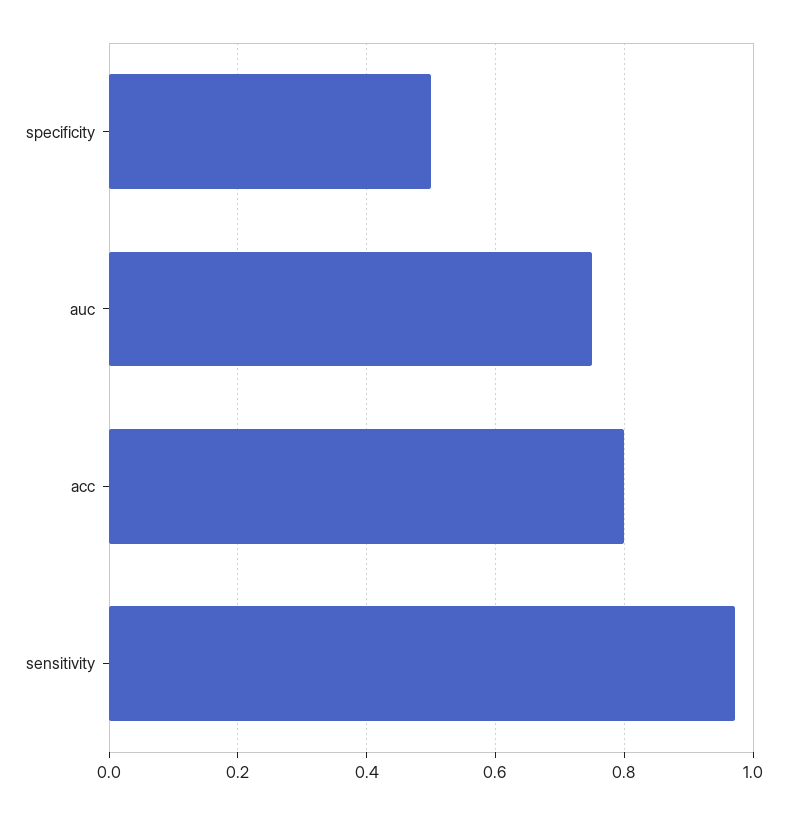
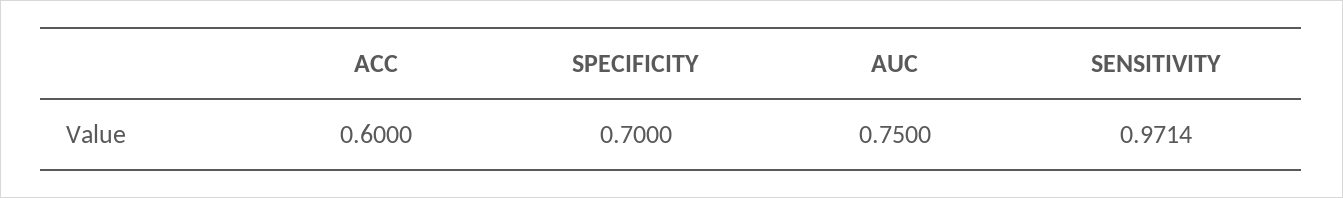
  {
-   "specificity": 0.5,
+   "specificity": 0.7,
    "auc": 0.75,
-   "acc": 0.8,
+   "acc": 0.6,
    "sensitivity": 0.9714
  }

